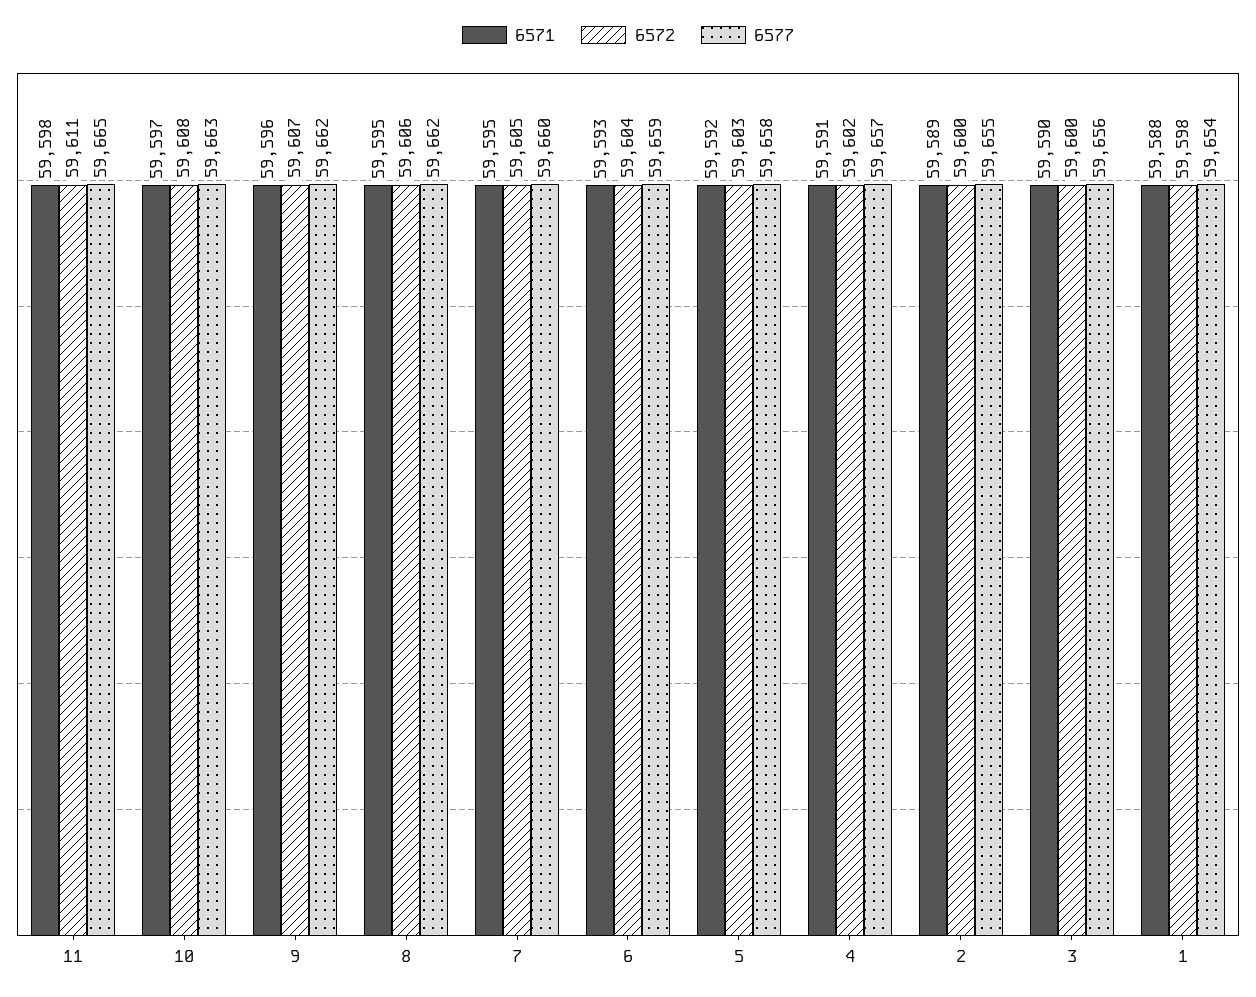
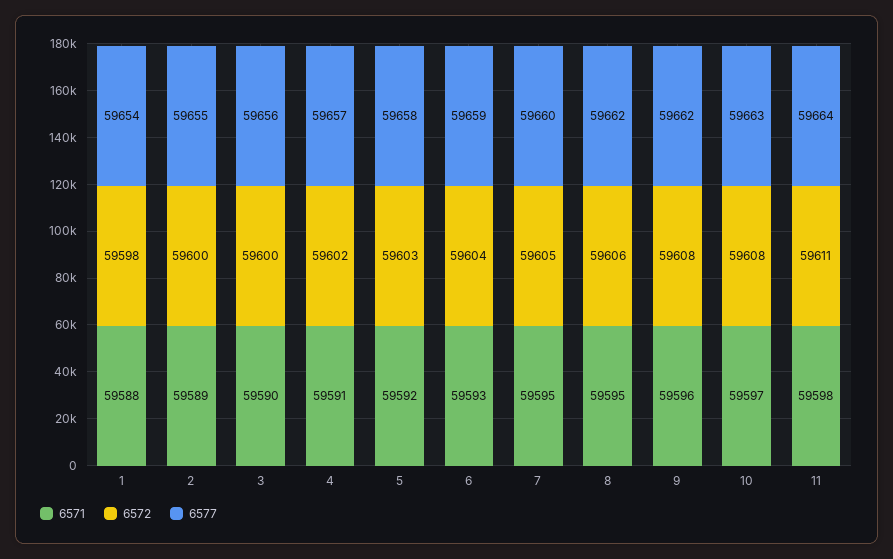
  {
    "6571": {
      "11": 59598,
      "10": 59597,
      "9": 59596,
      "8": 59595,
      "7": 59595,
      "6": 59593,
      "5": 59592,
      "4": 59591,
      "2": 59589,
      "3": 59590,
      "1": 59588
    },
    "6572": {
      "11": 59611,
      "10": 59608,
-     "9": 59607,
+     "9": 59608,
      "8": 59606,
      "7": 59605,
      "6": 59604,
      "5": 59603,
      "4": 59602,
      "2": 59600,
      "3": 59600,
      "1": 59598
    },
    "6577": {
-     "11": 59665,
+     "11": 59664,
      "10": 59663,
      "9": 59662,
      "8": 59662,
      "7": 59660,
      "6": 59659,
      "5": 59658,
      "4": 59657,
      "2": 59655,
      "3": 59656,
      "1": 59654
    }
  }

